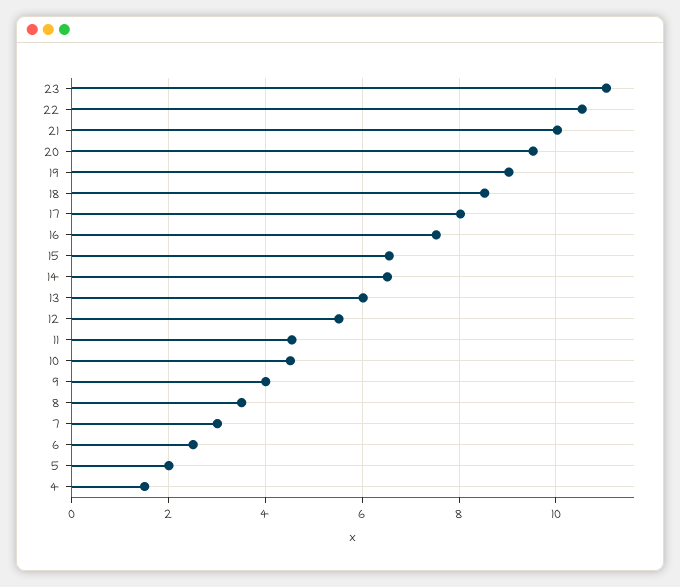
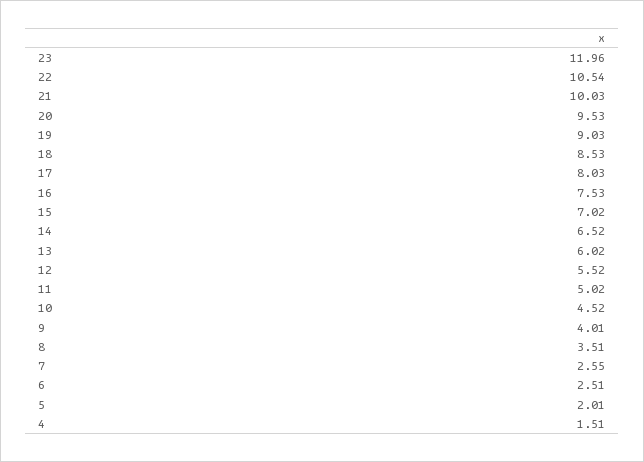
  {
-   "23": 11,
+   "23": 11.96,
    "22": 10.54,
    "21": 10.03,
    "20": 9.53,
    "19": 9.03,
    "18": 8.53,
    "17": 8.03,
    "16": 7.53,
-   "15": 6.6,
+   "15": 7.02,
    "14": 6.52,
    "13": 6.02,
    "12": 5.52,
-   "11": 4.6,
+   "11": 5.02,
    "10": 4.52,
    "9": 4.01,
    "8": 3.51,
-   "7": 3,
+   "7": 2.55,
    "6": 2.51,
    "5": 2.01,
    "4": 1.51
  }

